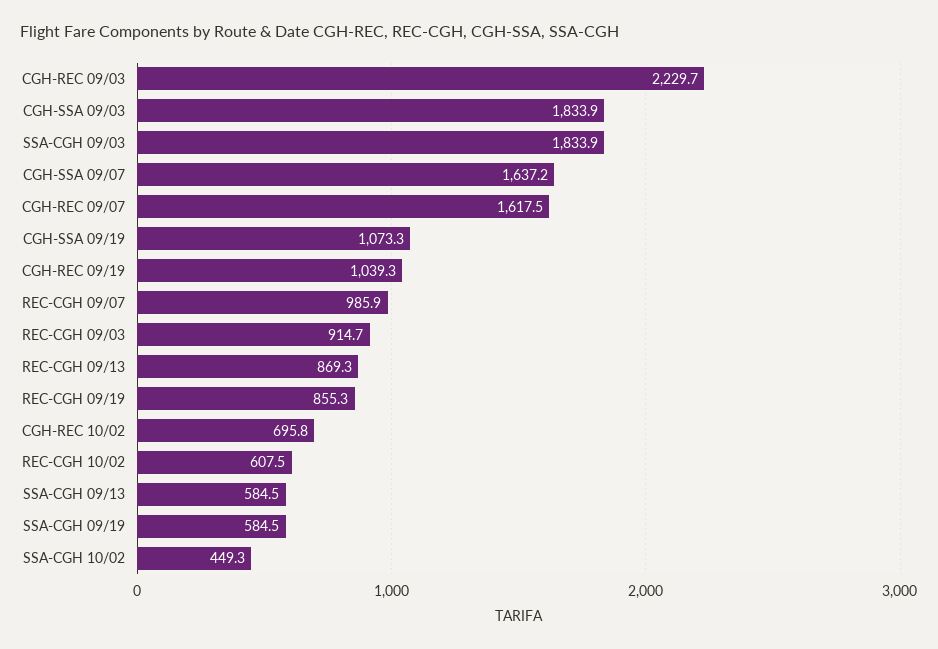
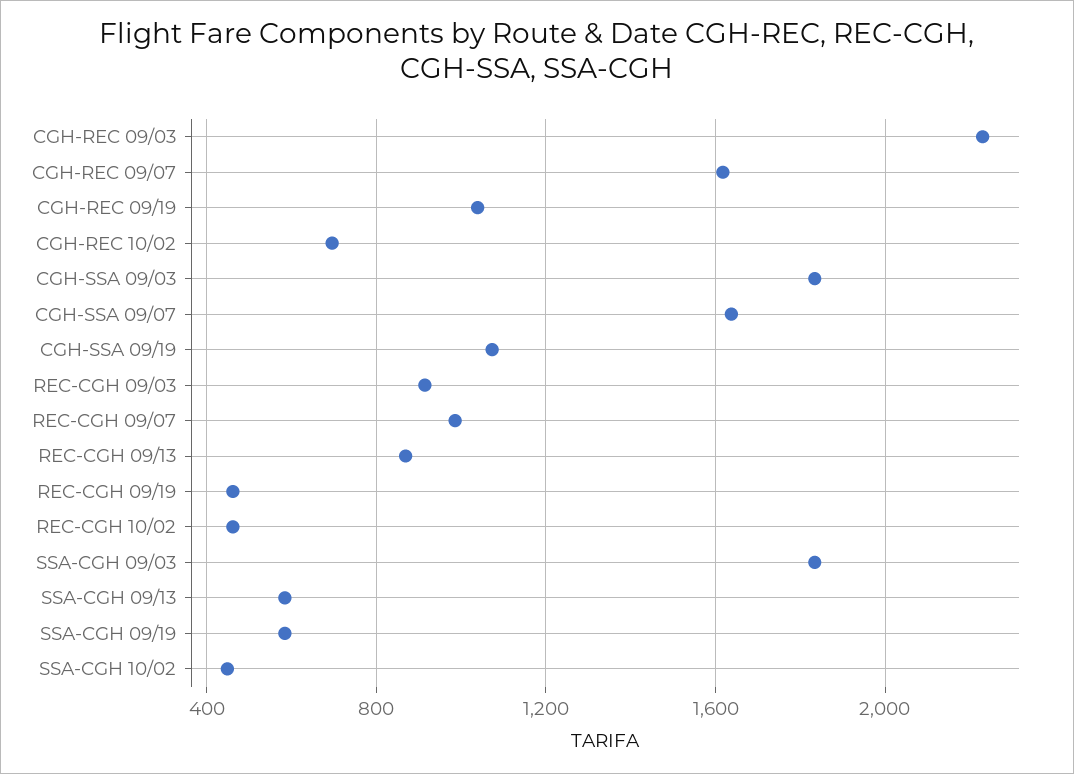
  {
    "CGH-REC 09/03": 2229.7,
    "CGH-SSA 09/03": 1833.9,
    "SSA-CGH 09/03": 1833.9,
    "CGH-SSA 09/07": 1637.2,
    "CGH-REC 09/07": 1617.5,
    "CGH-SSA 09/19": 1073.3,
    "CGH-REC 09/19": 1039.3,
    "REC-CGH 09/07": 985.9,
    "REC-CGH 09/03": 914.7,
    "REC-CGH 09/13": 869.3,
-   "REC-CGH 09/19": 855.3,
+   "REC-CGH 09/19": 450,
    "CGH-REC 10/02": 695.8,
-   "REC-CGH 10/02": 607.5,
+   "REC-CGH 10/02": 450,
    "SSA-CGH 09/13": 584.5,
    "SSA-CGH 09/19": 584.5,
    "SSA-CGH 10/02": 449.3
  }

